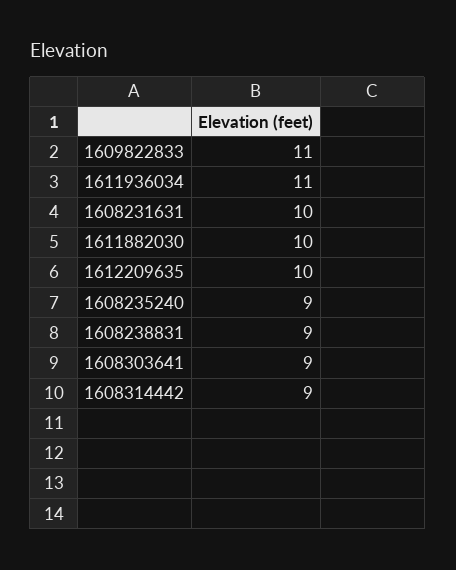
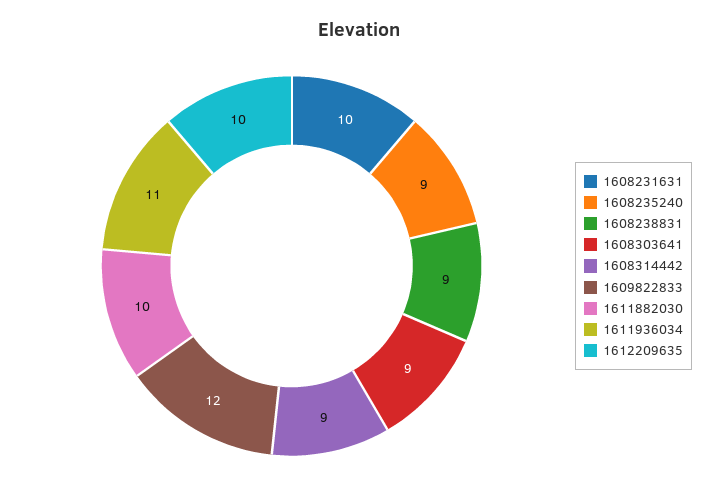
  {
-   "1609822833": 11,
+   "1609822833": 12,
    "1611936034": 11,
    "1608231631": 10,
    "1611882030": 10,
    "1612209635": 10,
    "1608235240": 9,
    "1608238831": 9,
    "1608303641": 9,
    "1608314442": 9
  }

